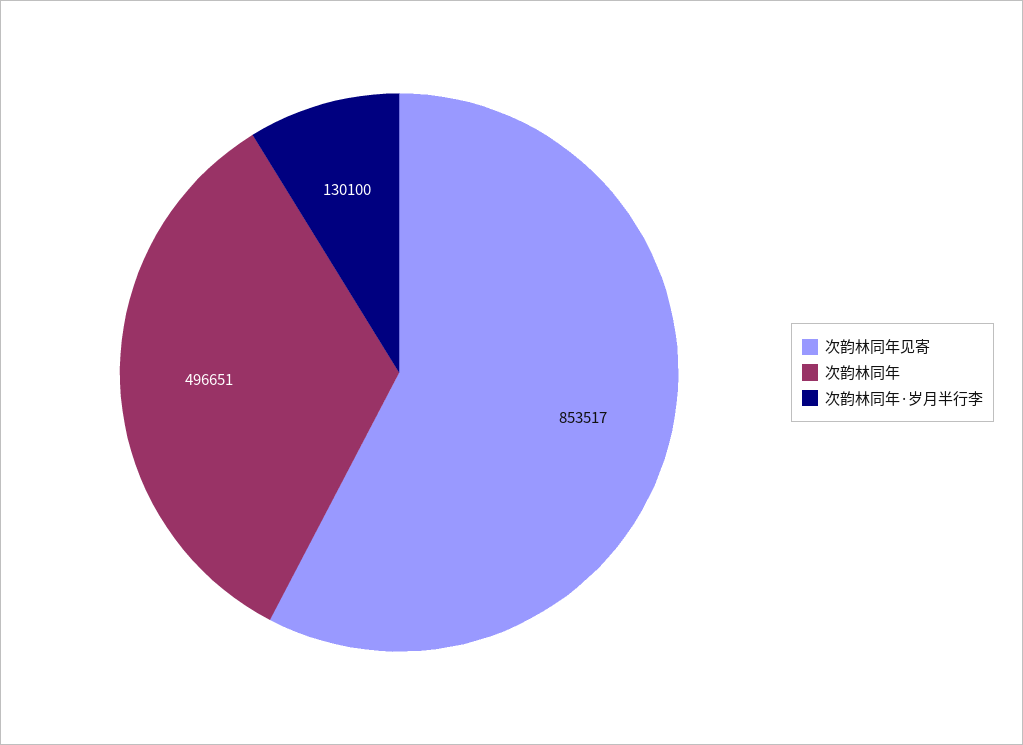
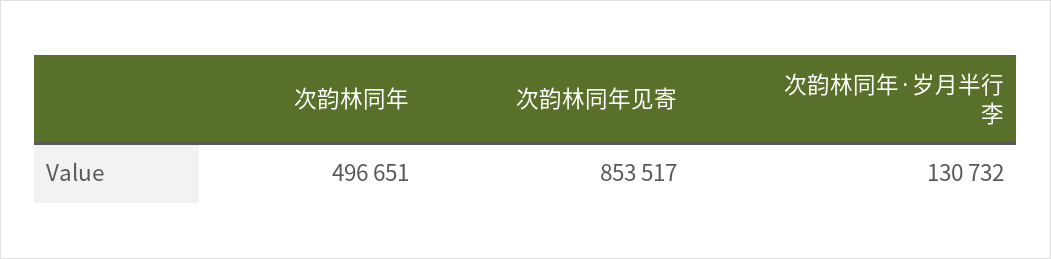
  {
    "次韵林同年见寄": 853517,
    "次韵林同年": 496651,
-   "次韵林同年·岁月半行李": 130100
+   "次韵林同年·岁月半行李": 130732
  }

